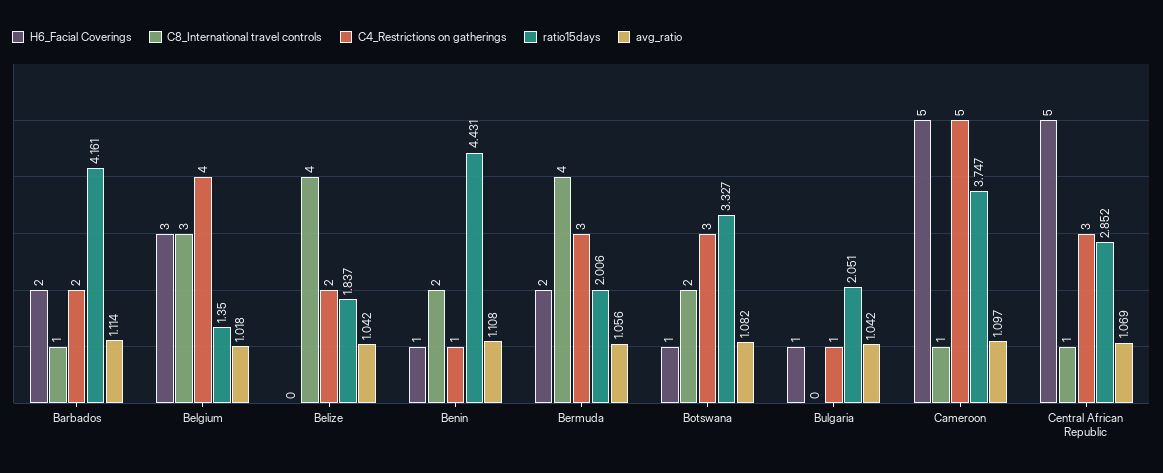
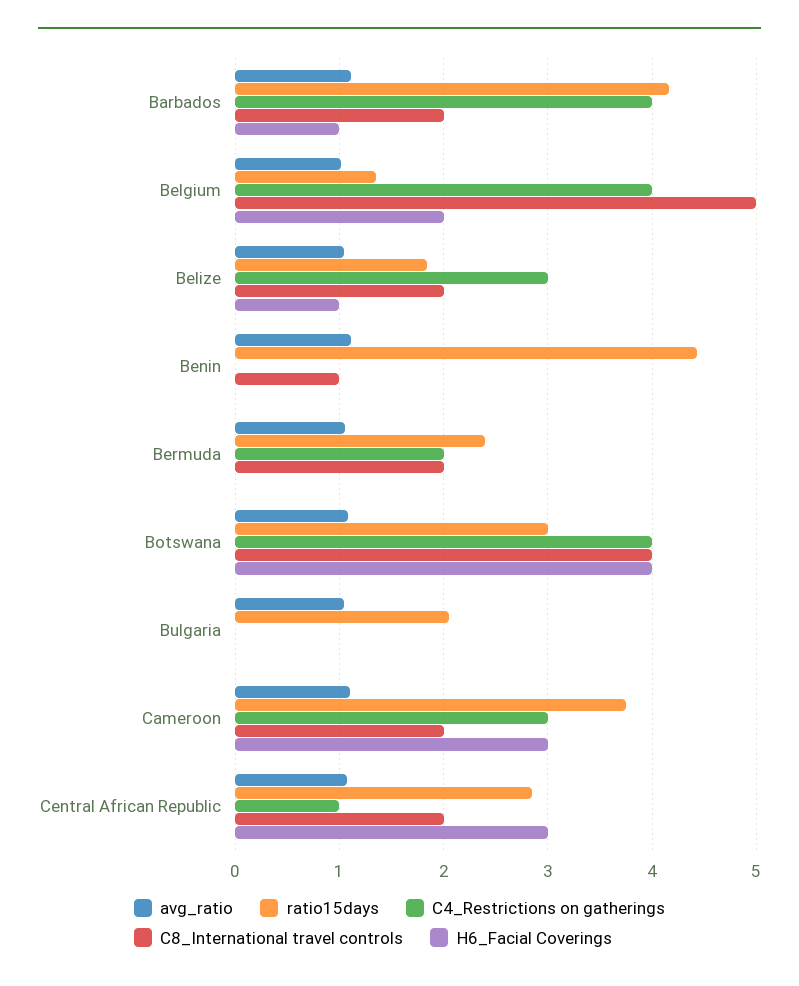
  {
    "H6_Facial Coverings": {
-     "Barbados": 2,
+     "Barbados": 1,
-     "Belgium": 3,
+     "Belgium": 2,
-     "Belize": 0,
+     "Belize": 1,
-     "Benin": 1,
+     "Benin": 0,
-     "Bermuda": 2,
+     "Bermuda": 0,
-     "Botswana": 1,
+     "Botswana": 4,
-     "Bulgaria": 1,
+     "Bulgaria": 0,
-     "Cameroon": 5,
+     "Cameroon": 3,
-     "Central African Republic": 5
+     "Central African Republic": 3
    },
    "C8_International travel controls": {
-     "Barbados": 1,
+     "Barbados": 2,
-     "Belgium": 3,
+     "Belgium": 5,
-     "Belize": 4,
+     "Belize": 2,
-     "Benin": 2,
+     "Benin": 1,
-     "Bermuda": 4,
+     "Bermuda": 2,
-     "Botswana": 2,
+     "Botswana": 4,
      "Bulgaria": 0,
-     "Cameroon": 1,
+     "Cameroon": 2,
-     "Central African Republic": 1
+     "Central African Republic": 2
    },
    "C4_Restrictions on gatherings": {
-     "Barbados": 2,
+     "Barbados": 4,
      "Belgium": 4,
-     "Belize": 2,
+     "Belize": 3,
-     "Benin": 1,
+     "Benin": 0,
-     "Bermuda": 3,
+     "Bermuda": 2,
-     "Botswana": 3,
+     "Botswana": 4,
-     "Bulgaria": 1,
+     "Bulgaria": 0,
-     "Cameroon": 5,
+     "Cameroon": 3,
-     "Central African Republic": 3
+     "Central African Republic": 1
    },
    "ratio15days": {
      "Barbados": 4.161,
      "Belgium": 1.35,
      "Belize": 1.837,
      "Benin": 4.431,
-     "Bermuda": 2.006,
+     "Bermuda": 2.4,
-     "Botswana": 3.327,
+     "Botswana": 3,
      "Bulgaria": 2.051,
      "Cameroon": 3.747,
      "Central African Republic": 2.852
    },
    "avg_ratio": {
      "Barbados": 1.114,
      "Belgium": 1.018,
      "Belize": 1.042,
      "Benin": 1.108,
      "Bermuda": 1.056,
      "Botswana": 1.082,
      "Bulgaria": 1.042,
      "Cameroon": 1.097,
      "Central African Republic": 1.069
    }
  }

